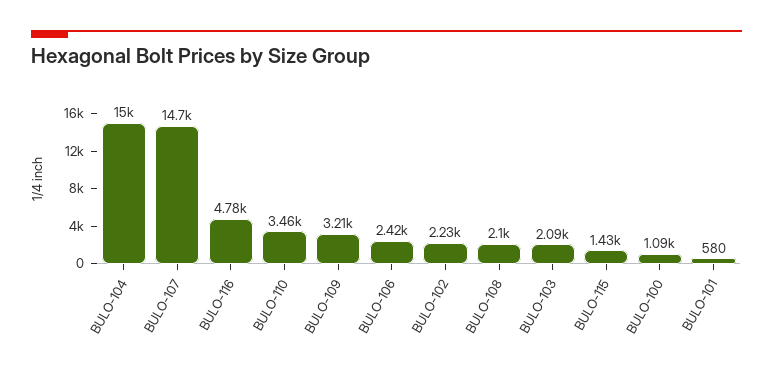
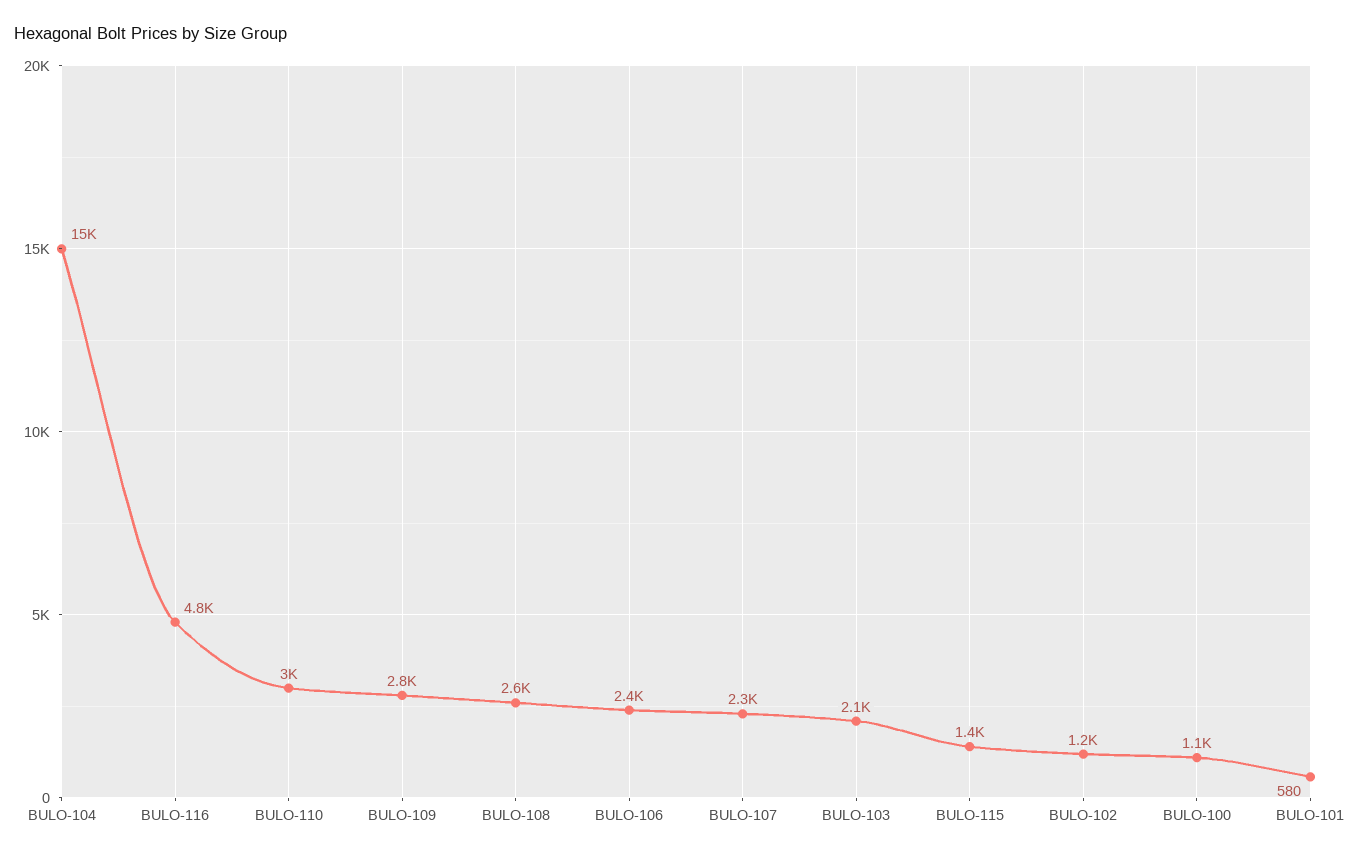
  {
    "BULO-104": 15000,
-   "BULO-107": 14700,
+   "BULO-107": 2300,
    "BULO-116": 4780,
-   "BULO-110": 3460,
+   "BULO-110": 3000,
-   "BULO-109": 3210,
+   "BULO-109": 2800,
    "BULO-106": 2420,
-   "BULO-102": 2230,
+   "BULO-102": 1200,
-   "BULO-108": 2100,
+   "BULO-108": 2600,
    "BULO-103": 2090,
    "BULO-115": 1430,
    "BULO-100": 1090,
    "BULO-101": 580
  }

